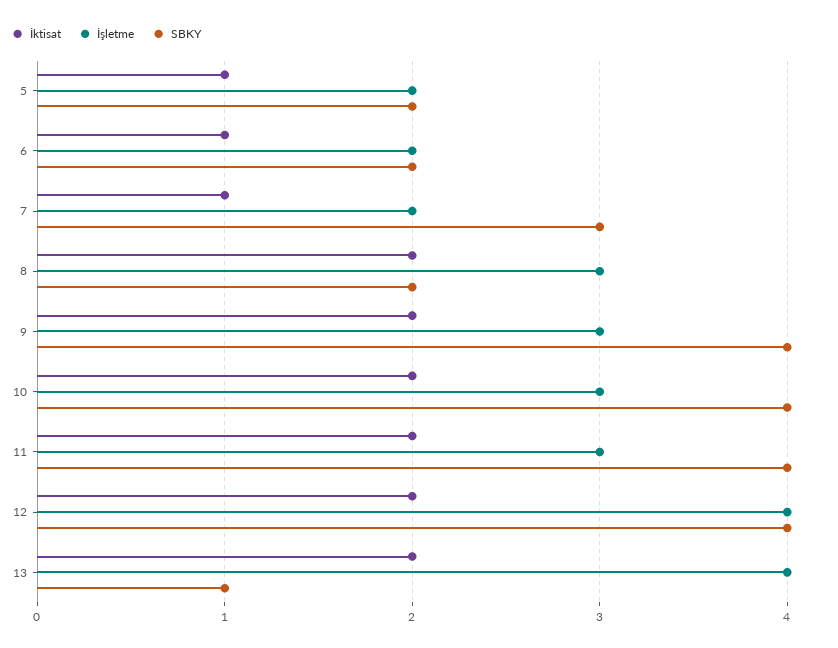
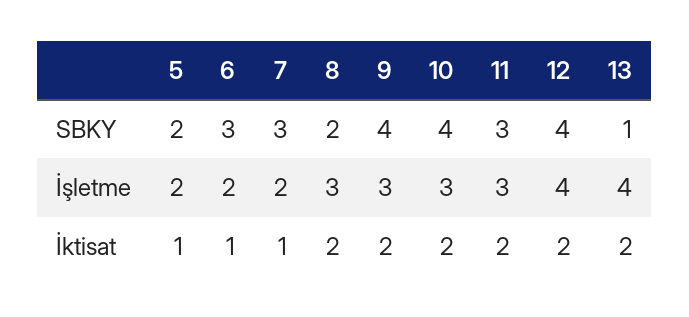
  {
    "İktisat": {
      "5": 1,
      "6": 1,
      "7": 1,
      "8": 2,
      "9": 2,
      "10": 2,
      "11": 2,
      "12": 2,
      "13": 2
    },
    "İşletme": {
      "5": 2,
      "6": 2,
      "7": 2,
      "8": 3,
      "9": 3,
      "10": 3,
      "11": 3,
      "12": 4,
      "13": 4
    },
    "SBKY": {
      "5": 2,
-     "6": 2,
+     "6": 3,
      "7": 3,
      "8": 2,
      "9": 4,
      "10": 4,
-     "11": 4,
+     "11": 3,
      "12": 4,
      "13": 1
    }
  }

